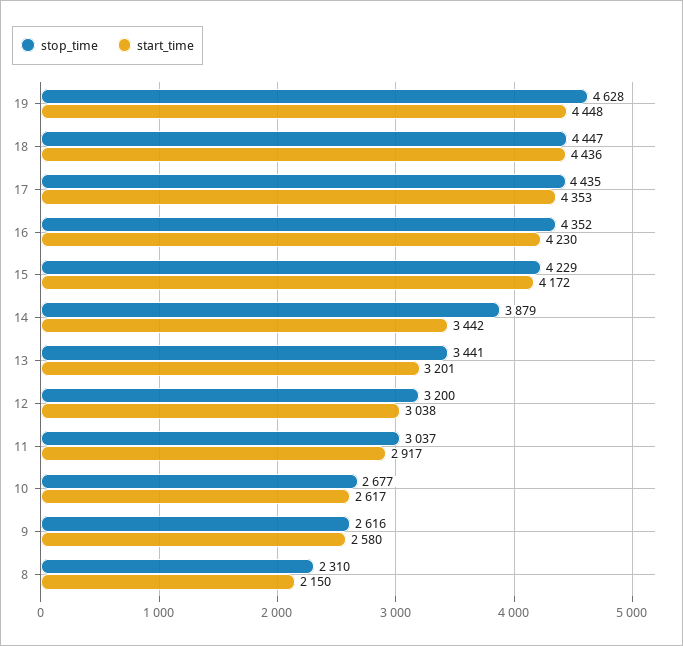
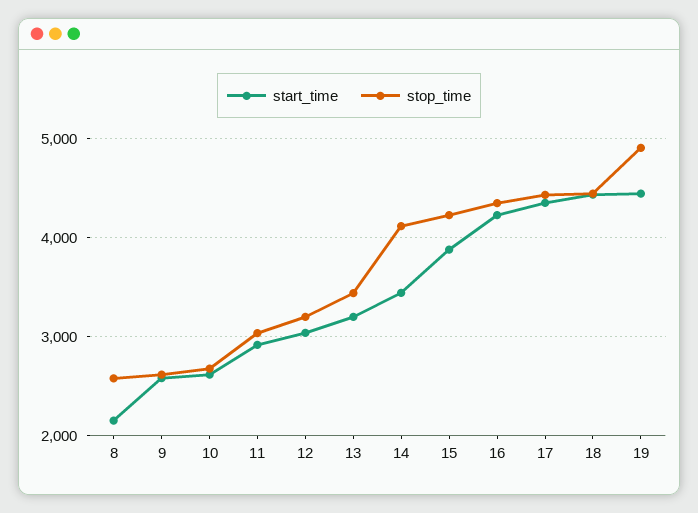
  {
    "stop_time": {
-     "19": 4628,
+     "19": 4900,
      "18": 4447,
      "17": 4435,
      "16": 4352,
      "15": 4229,
-     "14": 3879,
+     "14": 4100,
      "13": 3441,
      "12": 3200,
      "11": 3037,
      "10": 2677,
      "9": 2616,
-     "8": 2310
+     "8": 2600
    },
    "start_time": {
      "19": 4448,
      "18": 4436,
      "17": 4353,
      "16": 4230,
-     "15": 4172,
+     "15": 3900,
      "14": 3442,
      "13": 3201,
      "12": 3038,
      "11": 2917,
      "10": 2617,
      "9": 2580,
      "8": 2150
    }
  }

